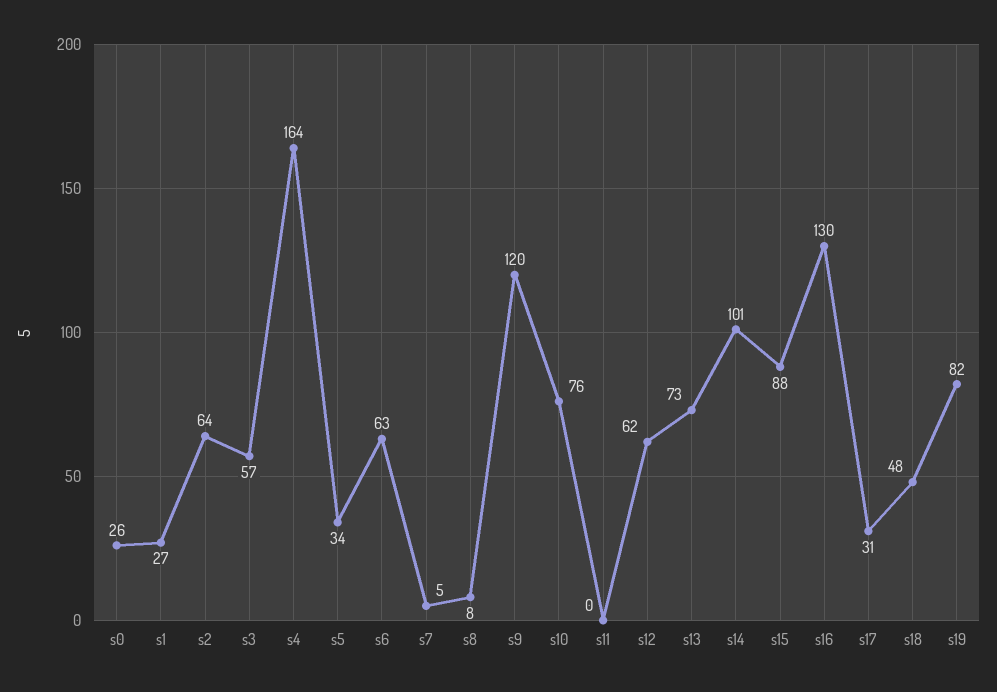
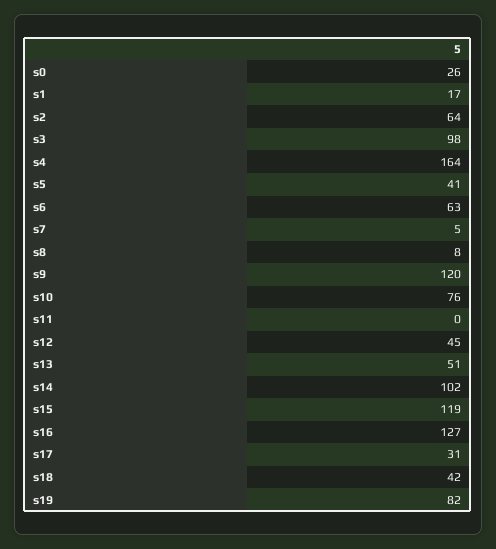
  {
    "s0": 26,
-   "s1": 27,
+   "s1": 17,
    "s2": 64,
-   "s3": 57,
+   "s3": 98,
    "s4": 164,
-   "s5": 34,
+   "s5": 41,
    "s6": 63,
    "s7": 5,
    "s8": 8,
    "s9": 120,
    "s10": 76,
    "s11": 0,
-   "s12": 62,
+   "s12": 45,
-   "s13": 73,
+   "s13": 51,
-   "s14": 101,
+   "s14": 102,
-   "s15": 88,
+   "s15": 119,
-   "s16": 130,
+   "s16": 127,
    "s17": 31,
-   "s18": 48,
+   "s18": 42,
    "s19": 82
  }

